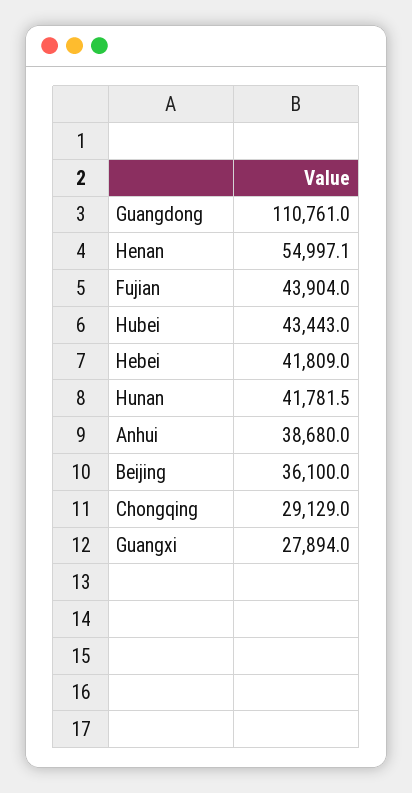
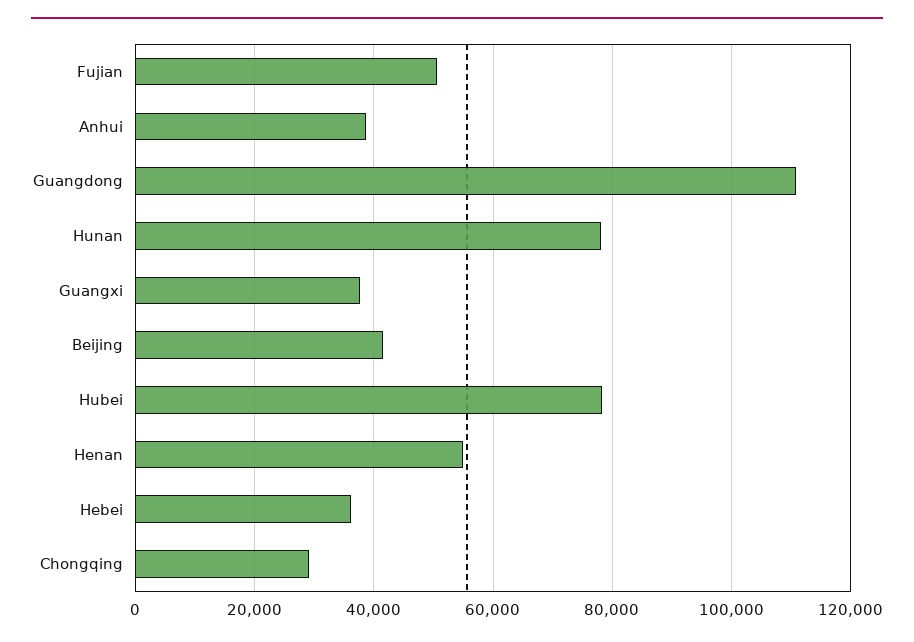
  {
    "Guangdong": 110761,
    "Henan": 54997.1,
-   "Fujian": 43904,
+   "Fujian": 50000,
-   "Hubei": 43443,
+   "Hubei": 78000,
-   "Hebei": 41809,
+   "Hebei": 36000,
-   "Hunan": 41781.5,
+   "Hunan": 78000,
    "Anhui": 38680,
-   "Beijing": 36100,
+   "Beijing": 42000,
    "Chongqing": 29129,
-   "Guangxi": 27894
+   "Guangxi": 38000
  }

